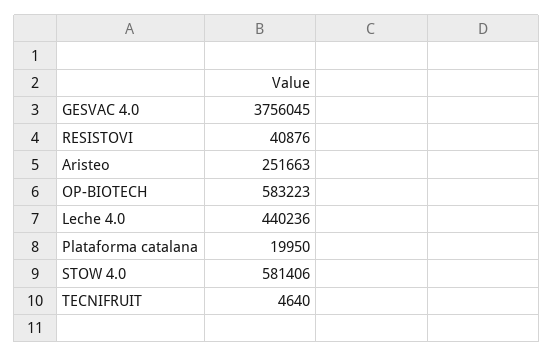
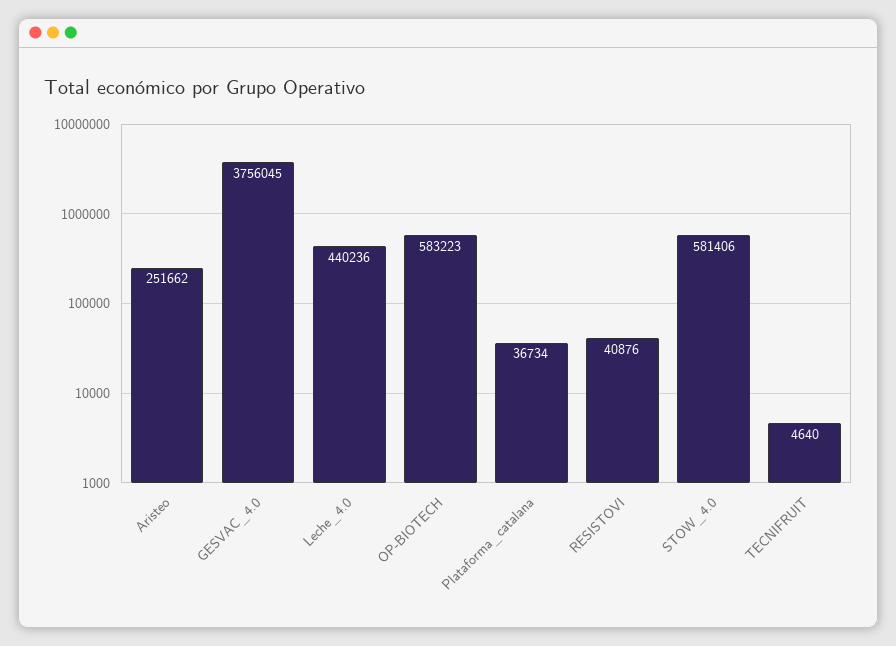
  {
    "GESVAC 4.0": 3756045,
    "RESISTOVI": 40876,
-   "Aristeo": 251663,
+   "Aristeo": 251662,
    "OP-BIOTECH": 583223,
    "Leche 4.0": 440236,
-   "Plataforma catalana": 19950,
+   "Plataforma catalana": 36734,
    "STOW 4.0": 581406,
    "TECNIFRUIT": 4640
  }

